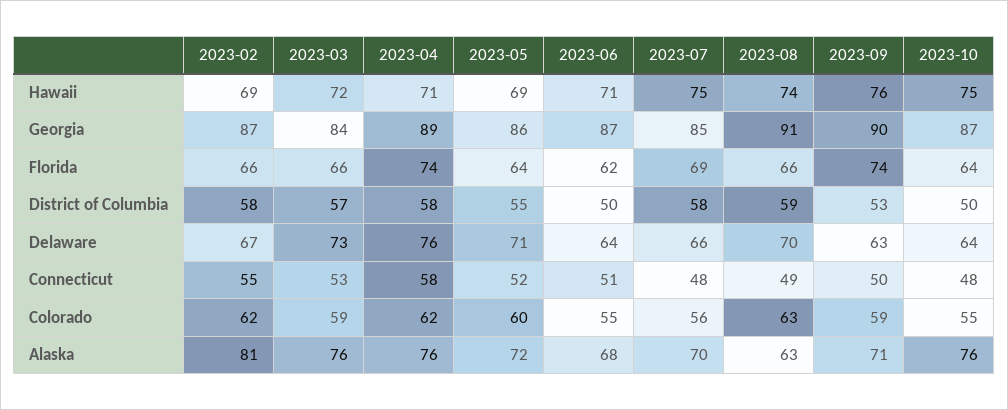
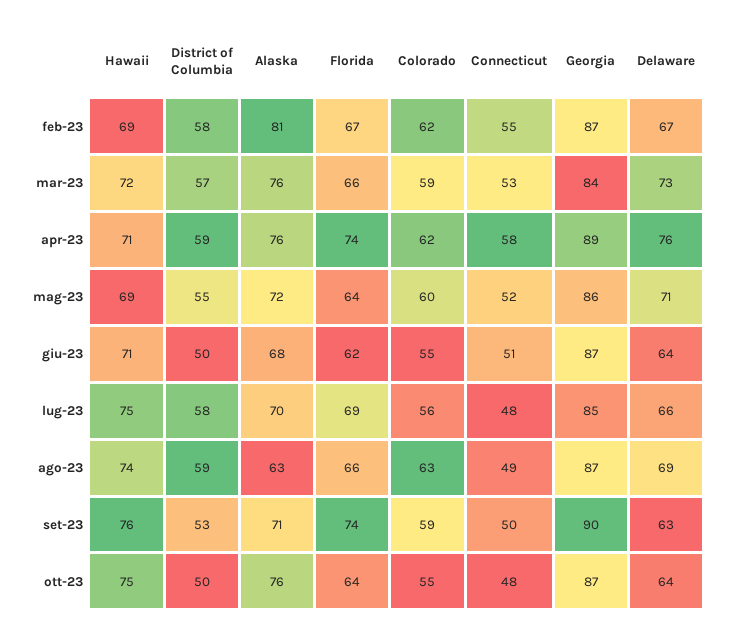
  {
    "2023-02": {
      "Hawaii": 69,
      "Georgia": 87,
-     "Florida": 66,
+     "Florida": 67,
      "District of Columbia": 58,
      "Delaware": 67,
      "Connecticut": 55,
      "Colorado": 62,
      "Alaska": 81
    },
    "2023-03": {
      "Hawaii": 72,
      "Georgia": 84,
      "Florida": 66,
      "District of Columbia": 57,
      "Delaware": 73,
      "Connecticut": 53,
      "Colorado": 59,
      "Alaska": 76
    },
    "2023-04": {
      "Hawaii": 71,
      "Georgia": 89,
      "Florida": 74,
-     "District of Columbia": 58,
+     "District of Columbia": 59,
      "Delaware": 76,
      "Connecticut": 58,
      "Colorado": 62,
      "Alaska": 76
    },
    "2023-05": {
      "Hawaii": 69,
      "Georgia": 86,
      "Florida": 64,
      "District of Columbia": 55,
      "Delaware": 71,
      "Connecticut": 52,
      "Colorado": 60,
      "Alaska": 72
    },
    "2023-06": {
      "Hawaii": 71,
      "Georgia": 87,
      "Florida": 62,
      "District of Columbia": 50,
      "Delaware": 64,
      "Connecticut": 51,
      "Colorado": 55,
      "Alaska": 68
    },
    "2023-07": {
      "Hawaii": 75,
      "Georgia": 85,
      "Florida": 69,
      "District of Columbia": 58,
      "Delaware": 66,
      "Connecticut": 48,
      "Colorado": 56,
      "Alaska": 70
    },
    "2023-08": {
      "Hawaii": 74,
-     "Georgia": 91,
+     "Georgia": 87,
      "Florida": 66,
      "District of Columbia": 59,
-     "Delaware": 70,
+     "Delaware": 69,
      "Connecticut": 49,
      "Colorado": 63,
      "Alaska": 63
    },
    "2023-09": {
      "Hawaii": 76,
      "Georgia": 90,
      "Florida": 74,
      "District of Columbia": 53,
      "Delaware": 63,
      "Connecticut": 50,
      "Colorado": 59,
      "Alaska": 71
    },
    "2023-10": {
      "Hawaii": 75,
      "Georgia": 87,
      "Florida": 64,
      "District of Columbia": 50,
      "Delaware": 64,
      "Connecticut": 48,
      "Colorado": 55,
      "Alaska": 76
    }
  }

